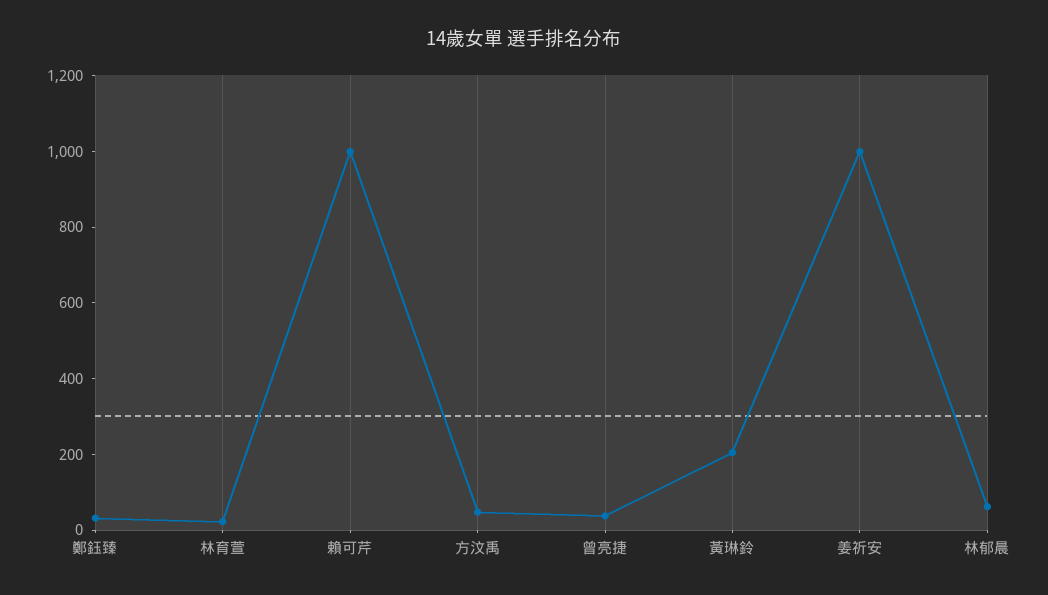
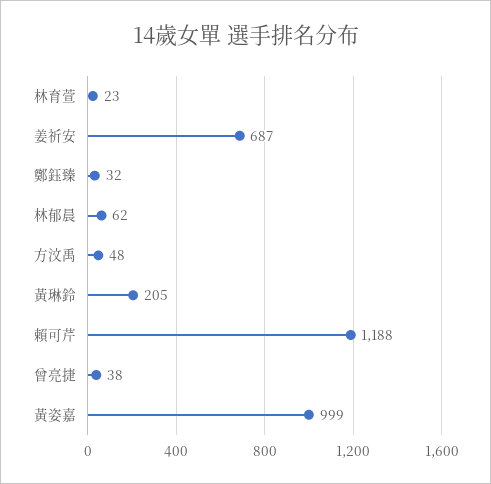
  {
    "鄭鈺臻": 32,
    "林育萱": 23,
-   "賴可芹": 1000,
+   "賴可芹": 1188,
    "方汶禹": 48,
    "曾亮捷": 38,
    "黃琳鈴": 205,
-   "姜祈安": 1000,
+   "姜祈安": 687,
-   "林郁晨": 62
+   "林郁晨": 62,
+   "黃姿嘉": 999
  }

